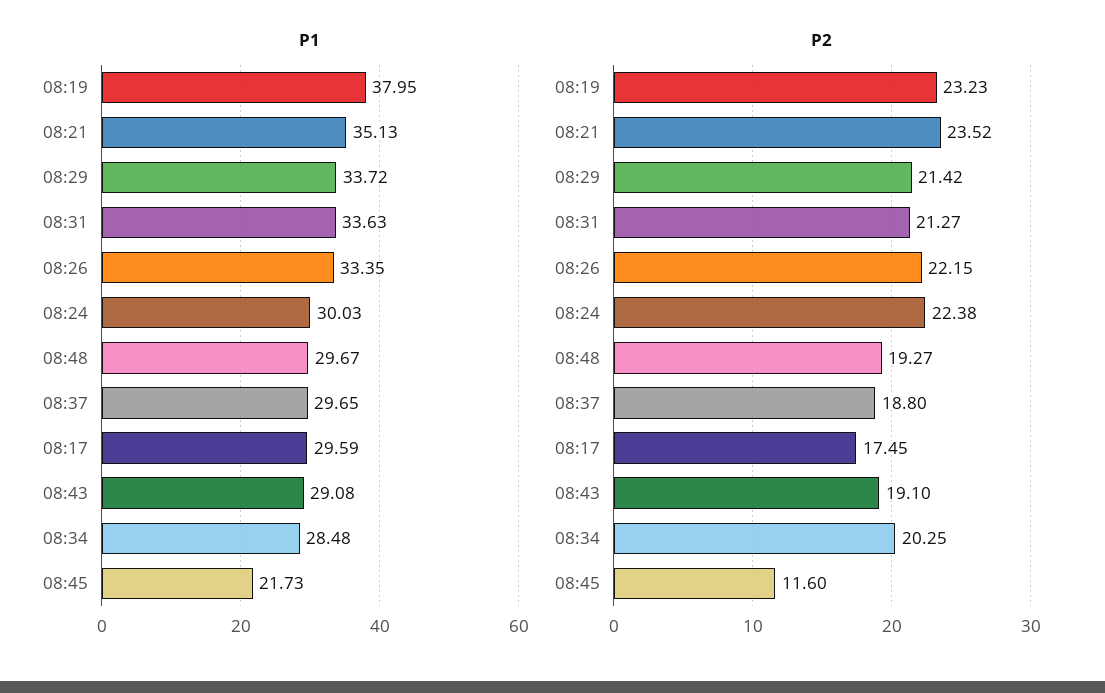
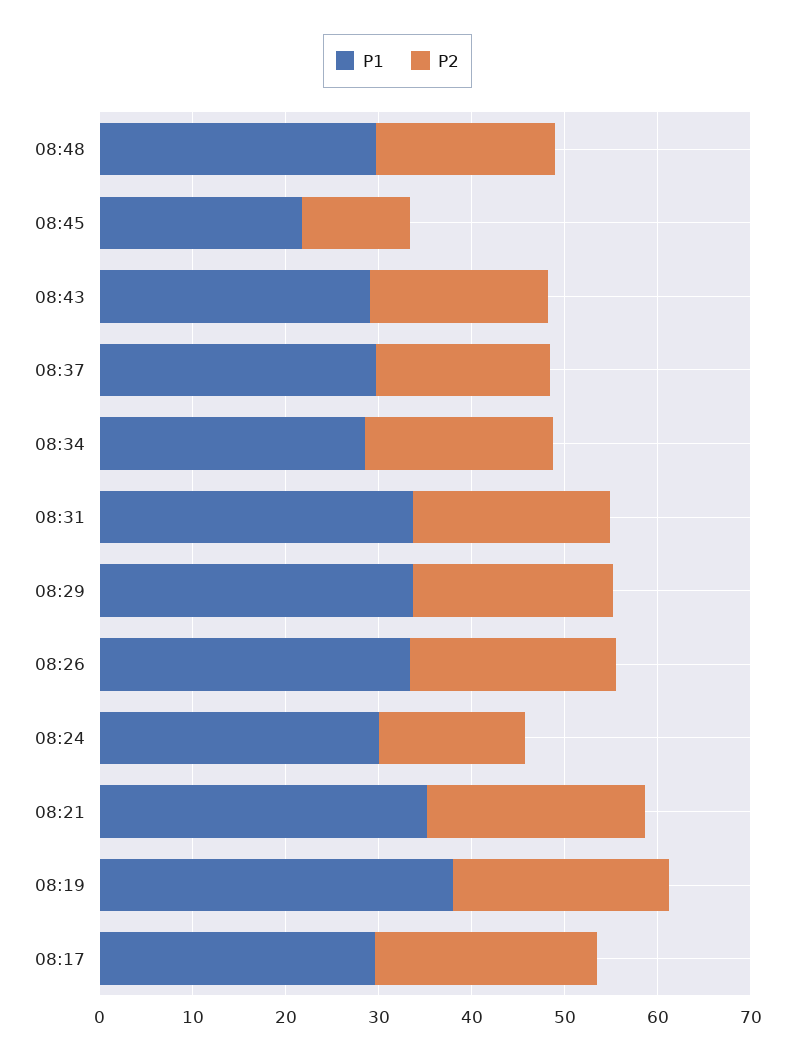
  {
    "P1": {
      "08:19": 37.95,
      "08:21": 35.13,
      "08:29": 33.72,
      "08:31": 33.63,
      "08:26": 33.35,
      "08:24": 30.03,
      "08:48": 29.67,
      "08:37": 29.65,
      "08:17": 29.59,
      "08:43": 29.08,
      "08:34": 28.48,
      "08:45": 21.73
    },
    "P2": {
      "08:19": 23.23,
      "08:21": 23.52,
      "08:29": 21.42,
      "08:31": 21.27,
      "08:26": 22.15,
-     "08:24": 22.38,
+     "08:24": 16,
      "08:48": 19.27,
      "08:37": 18.8,
-     "08:17": 17.45,
+     "08:17": 24,
      "08:43": 19.1,
      "08:34": 20.25,
      "08:45": 11.6
    }
  }

